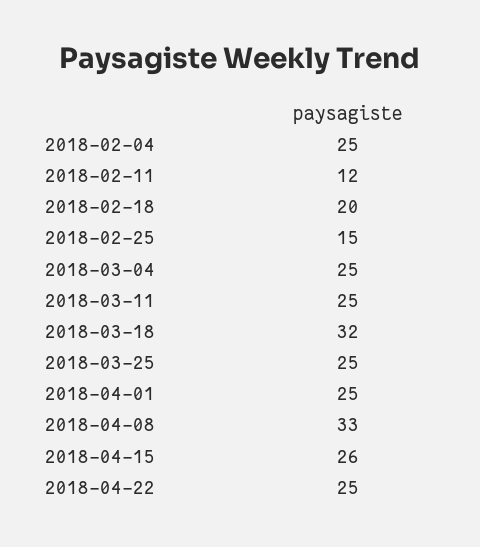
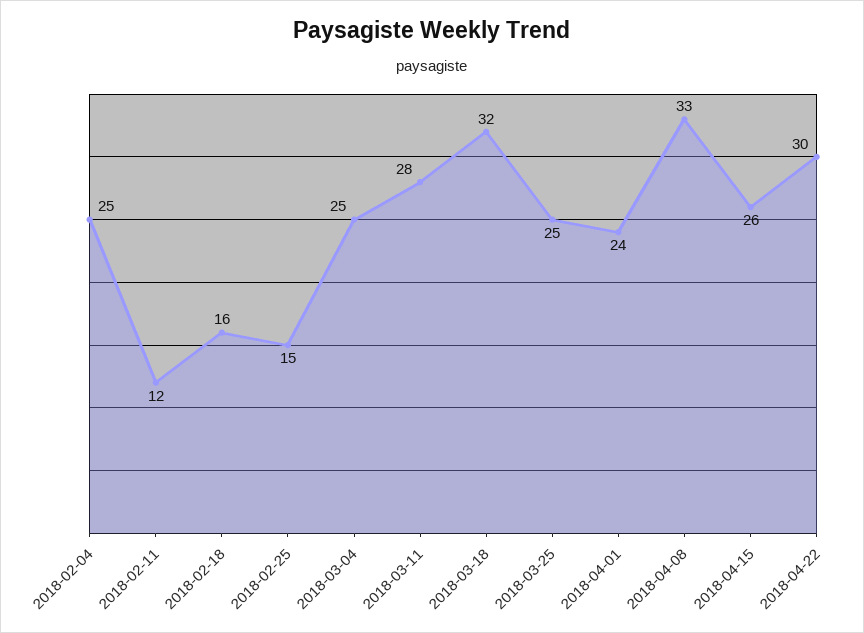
  {
    "2018-02-04": 25,
    "2018-02-11": 12,
-   "2018-02-18": 20,
+   "2018-02-18": 16,
    "2018-02-25": 15,
    "2018-03-04": 25,
-   "2018-03-11": 25,
+   "2018-03-11": 28,
    "2018-03-18": 32,
    "2018-03-25": 25,
-   "2018-04-01": 25,
+   "2018-04-01": 24,
    "2018-04-08": 33,
    "2018-04-15": 26,
-   "2018-04-22": 25
+   "2018-04-22": 30
  }

